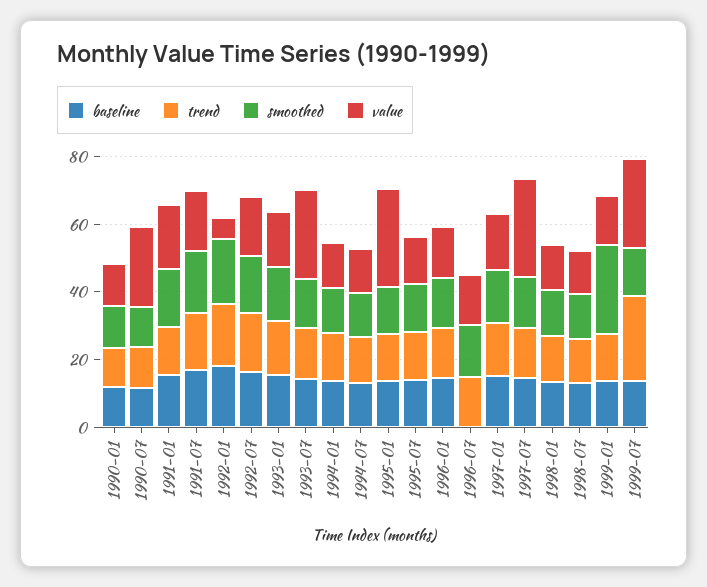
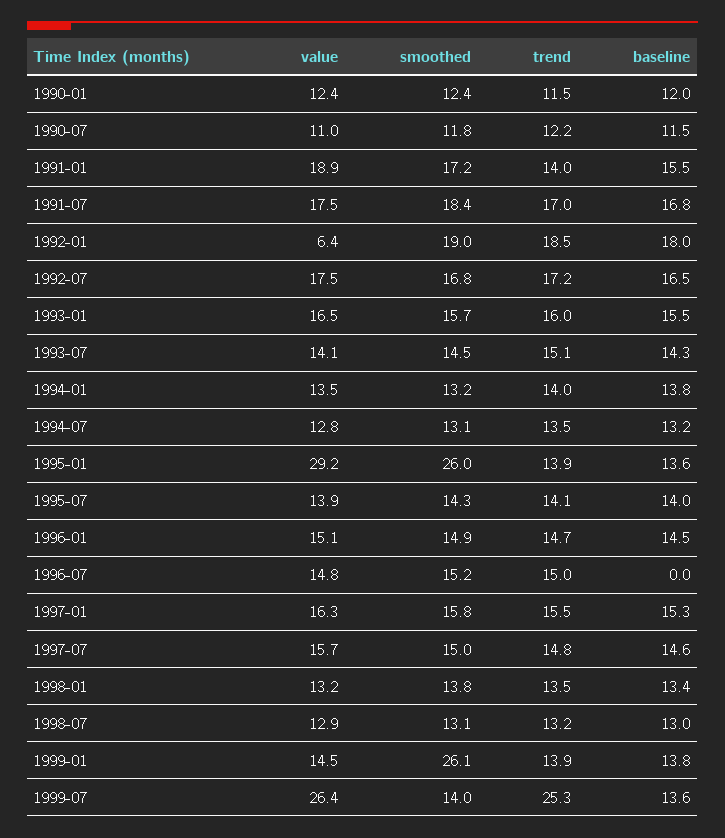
  {
    "baseline": {
      "1990-01": 12,
      "1990-07": 11.5,
      "1991-01": 15.5,
      "1991-07": 16.8,
      "1992-01": 18,
      "1992-07": 16.5,
      "1993-01": 15.5,
      "1993-07": 14.3,
      "1994-01": 13.8,
      "1994-07": 13.2,
      "1995-01": 13.6,
      "1995-07": 14,
      "1996-01": 14.5,
      "1996-07": 0,
      "1997-01": 15.3,
      "1997-07": 14.6,
      "1998-01": 13.4,
      "1998-07": 13,
      "1999-01": 13.8,
      "1999-07": 13.6
    },
    "trend": {
      "1990-01": 11.5,
      "1990-07": 12.2,
      "1991-01": 14,
      "1991-07": 17,
      "1992-01": 18.5,
      "1992-07": 17.2,
      "1993-01": 16,
      "1993-07": 15.1,
      "1994-01": 14,
      "1994-07": 13.5,
      "1995-01": 13.9,
      "1995-07": 14.1,
      "1996-01": 14.7,
      "1996-07": 15,
      "1997-01": 15.5,
      "1997-07": 14.8,
      "1998-01": 13.5,
      "1998-07": 13.2,
      "1999-01": 13.9,
      "1999-07": 25.3
    },
    "smoothed": {
      "1990-01": 12.4,
      "1990-07": 11.8,
      "1991-01": 17.2,
      "1991-07": 18.4,
      "1992-01": 19,
      "1992-07": 16.8,
      "1993-01": 15.7,
      "1993-07": 14.5,
      "1994-01": 13.2,
      "1994-07": 13.1,
-     "1995-01": 15,
+     "1995-01": 26,
      "1995-07": 14.3,
      "1996-01": 14.9,
      "1996-07": 15.2,
      "1997-01": 15.8,
      "1997-07": 15,
      "1998-01": 13.8,
      "1998-07": 13.1,
      "1999-01": 26.1,
      "1999-07": 14
    },
    "value": {
      "1990-01": 12.4,
-     "1990-07": 25,
+     "1990-07": 11,
      "1991-01": 18.9,
      "1991-07": 17.5,
      "1992-01": 6.4,
      "1992-07": 17.5,
      "1993-01": 16.5,
-     "1993-07": 25,
+     "1993-07": 14.1,
      "1994-01": 13.5,
      "1994-07": 12.8,
      "1995-01": 29.2,
      "1995-07": 13.9,
      "1996-01": 15.1,
      "1996-07": 14.8,
      "1997-01": 16.3,
-     "1997-07": 30,
+     "1997-07": 15.7,
      "1998-01": 13.2,
      "1998-07": 12.9,
      "1999-01": 14.5,
      "1999-07": 26.4
    }
  }

